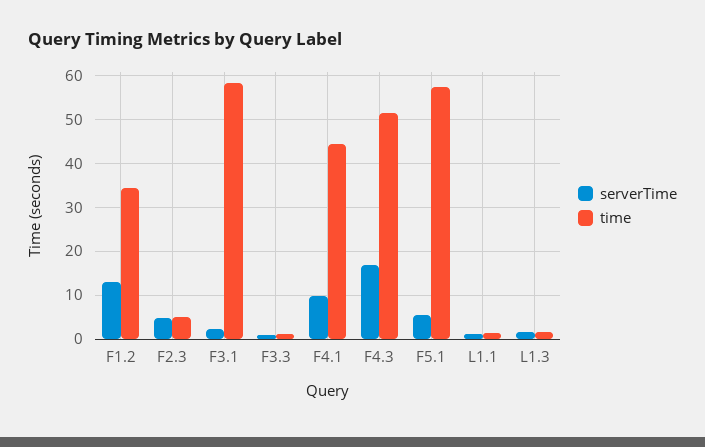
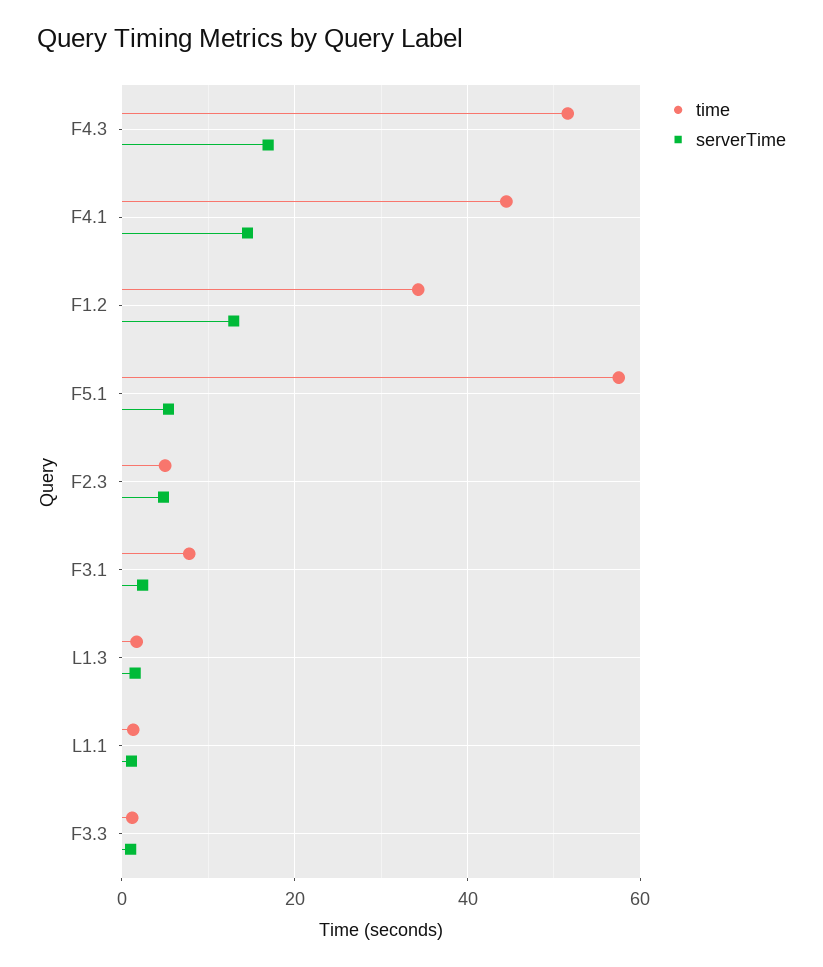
  {
    "serverTime": {
      "F1.2": 12,
      "F2.3": 4,
      "F3.1": 2,
      "F3.3": 2,
-     "F4.1": 10,
+     "F4.1": 14,
      "F4.3": 16,
      "F5.1": 6,
      "L1.1": 2,
      "L1.3": 2
    },
    "time": {
      "F1.2": 34,
      "F2.3": 6,
-     "F3.1": 58,
+     "F3.1": 8,
      "F3.3": 2,
      "F4.1": 44,
      "F4.3": 52,
      "F5.1": 58,
      "L1.1": 2,
      "L1.3": 2
    }
  }

